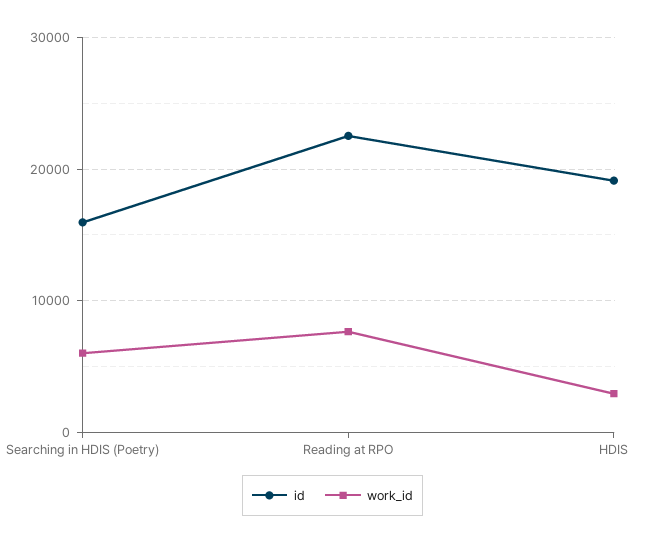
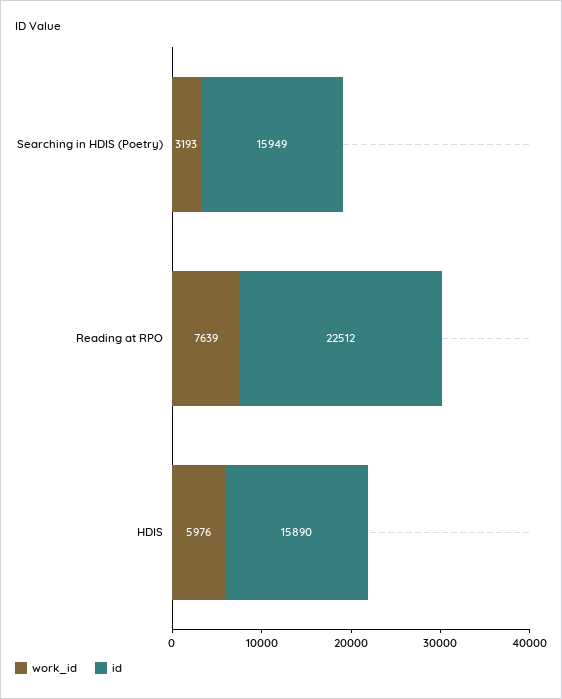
  {
    "id": {
      "Searching in HDIS (Poetry)": 15949,
      "Reading at RPO": 22512,
-     "HDIS": 19000
+     "HDIS": 15890
    },
    "work_id": {
-     "Searching in HDIS (Poetry)": 6000,
+     "Searching in HDIS (Poetry)": 3193,
      "Reading at RPO": 7639,
-     "HDIS": 3000
+     "HDIS": 5976
    }
  }

